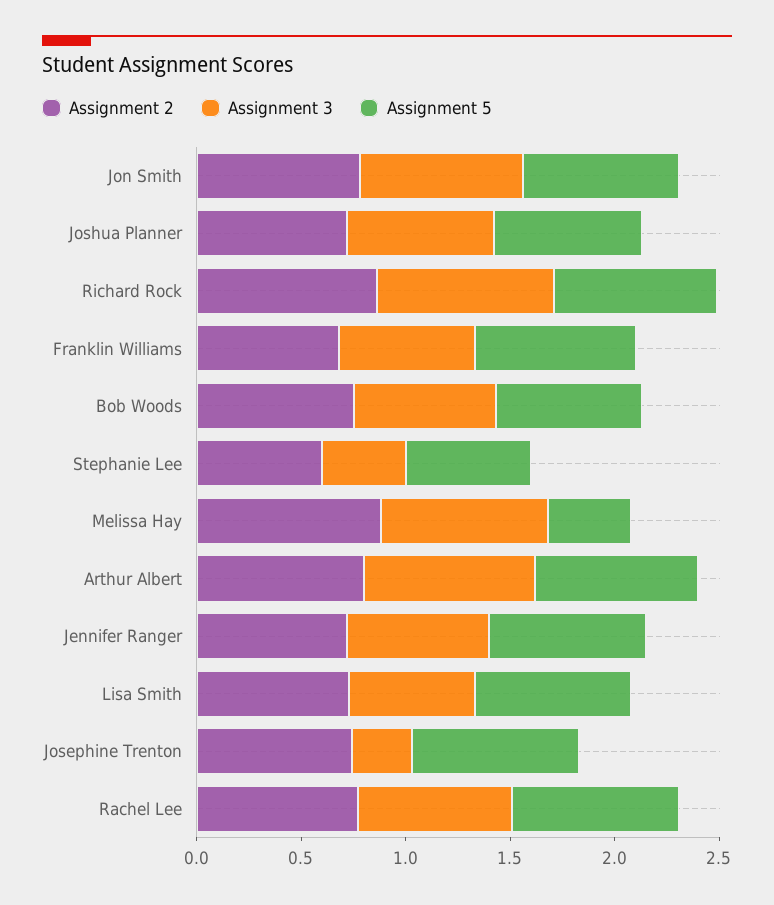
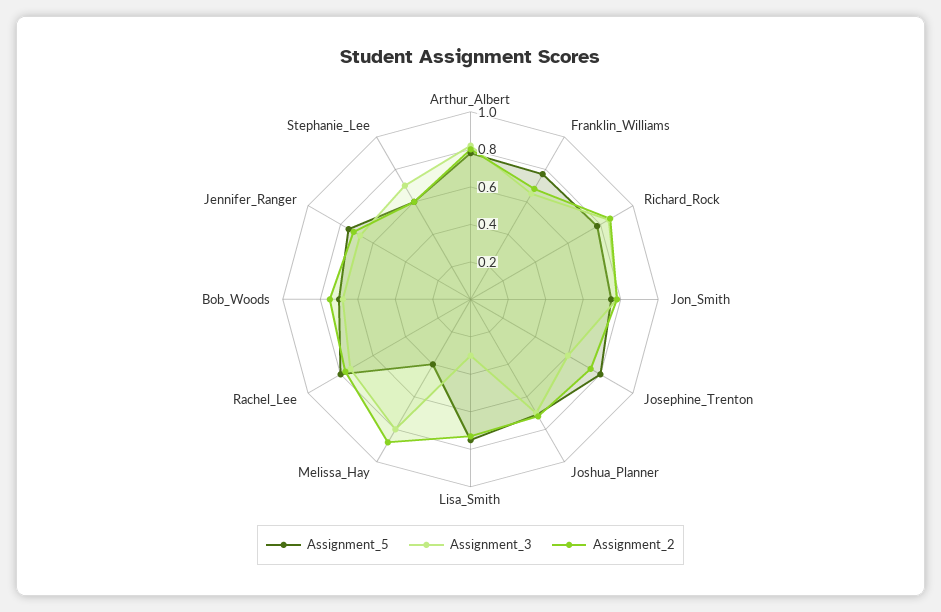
  {
    "Assignment 2": {
      "Jon Smith": 0.8,
      "Joshua Planner": 0.7,
      "Richard Rock": 0.85,
      "Franklin Williams": 0.7,
      "Bob Woods": 0.75,
      "Stephanie Lee": 0.6,
      "Melissa Hay": 0.9,
      "Arthur Albert": 0.8,
      "Jennifer Ranger": 0.7,
      "Lisa Smith": 0.75,
      "Josephine Trenton": 0.75,
      "Rachel Lee": 0.75
    },
    "Assignment 3": {
      "Jon Smith": 0.8,
      "Joshua Planner": 0.7,
      "Richard Rock": 0.85,
      "Franklin Williams": 0.65,
      "Bob Woods": 0.7,
-     "Stephanie Lee": 0.4,
+     "Stephanie Lee": 0.7,
      "Melissa Hay": 0.8,
      "Arthur Albert": 0.8,
      "Jennifer Ranger": 0.7,
-     "Lisa Smith": 0.6,
+     "Lisa Smith": 0.3,
-     "Josephine Trenton": 0.3,
+     "Josephine Trenton": 0.6,
      "Rachel Lee": 0.75
    },
    "Assignment 5": {
      "Jon Smith": 0.75,
      "Joshua Planner": 0.7,
      "Richard Rock": 0.8,
      "Franklin Williams": 0.75,
      "Bob Woods": 0.7,
      "Stephanie Lee": 0.6,
      "Melissa Hay": 0.4,
      "Arthur Albert": 0.8,
      "Jennifer Ranger": 0.75,
      "Lisa Smith": 0.75,
      "Josephine Trenton": 0.8,
      "Rachel Lee": 0.8
    }
  }

